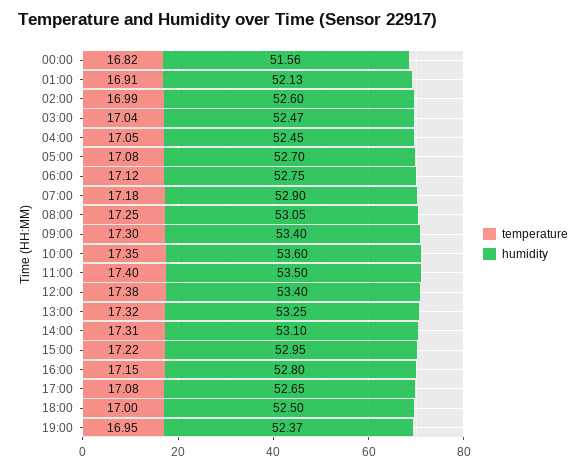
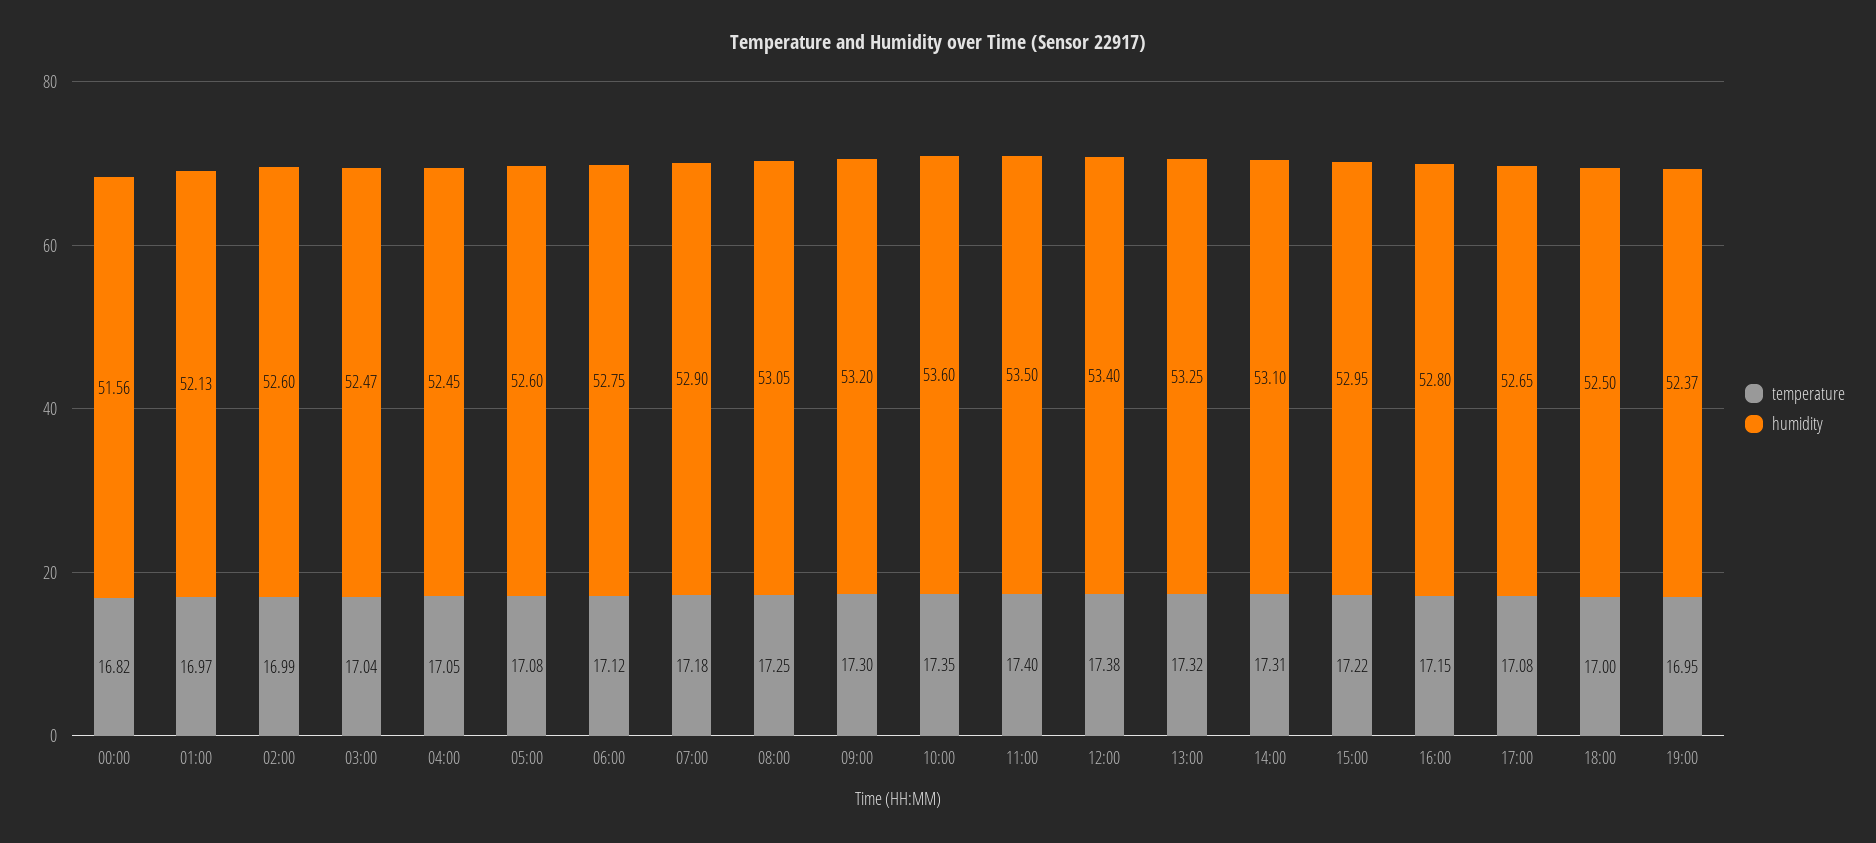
  {
    "temperature": {
      "00:00": 16.82,
-     "01:00": 16.91,
+     "01:00": 16.97,
      "02:00": 16.99,
      "03:00": 17.04,
      "04:00": 17.05,
      "05:00": 17.08,
      "06:00": 17.12,
      "07:00": 17.18,
      "08:00": 17.25,
      "09:00": 17.3,
      "10:00": 17.35,
      "11:00": 17.4,
      "12:00": 17.38,
      "13:00": 17.32,
      "14:00": 17.31,
      "15:00": 17.22,
      "16:00": 17.15,
      "17:00": 17.08,
      "18:00": 17,
      "19:00": 16.95
    },
    "humidity": {
      "00:00": 51.56,
      "01:00": 52.13,
      "02:00": 52.6,
      "03:00": 52.47,
      "04:00": 52.45,
-     "05:00": 52.7,
+     "05:00": 52.6,
      "06:00": 52.75,
      "07:00": 52.9,
      "08:00": 53.05,
-     "09:00": 53.4,
+     "09:00": 53.2,
      "10:00": 53.6,
      "11:00": 53.5,
      "12:00": 53.4,
      "13:00": 53.25,
      "14:00": 53.1,
      "15:00": 52.95,
      "16:00": 52.8,
      "17:00": 52.65,
      "18:00": 52.5,
      "19:00": 52.37
    }
  }

